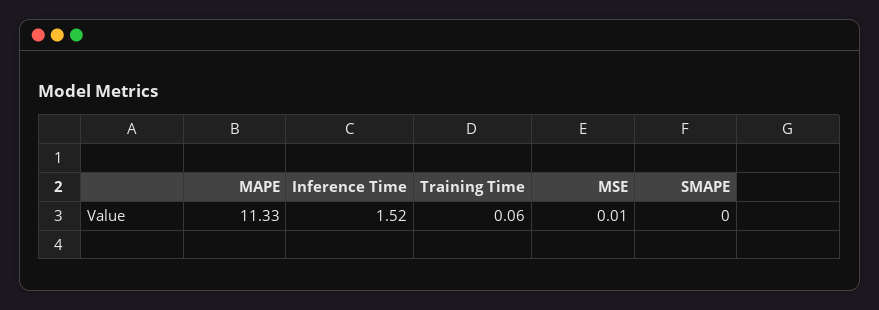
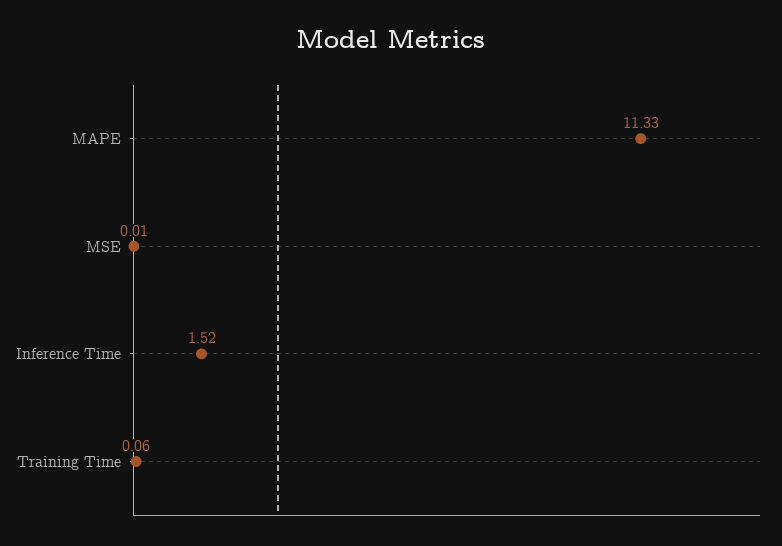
  {
    "MAPE": 11.33,
    "Inference Time": 1.52,
    "Training Time": 0.06,
-   "MSE": 0.01,
+   "MSE": 0.01
-   "SMAPE": 0
  }

